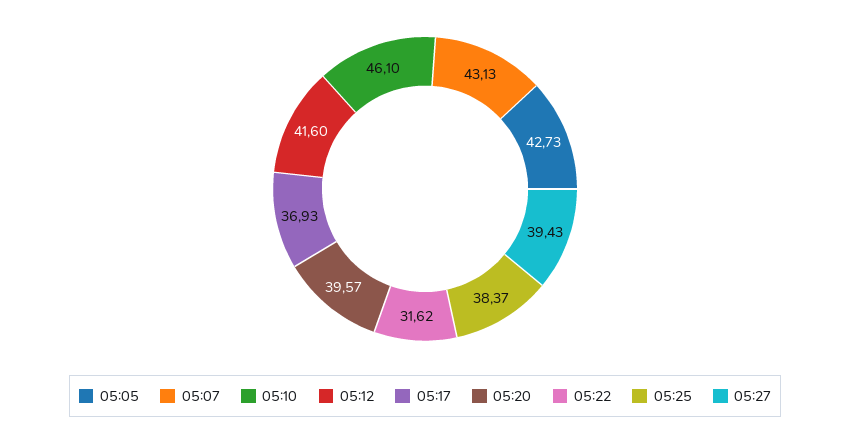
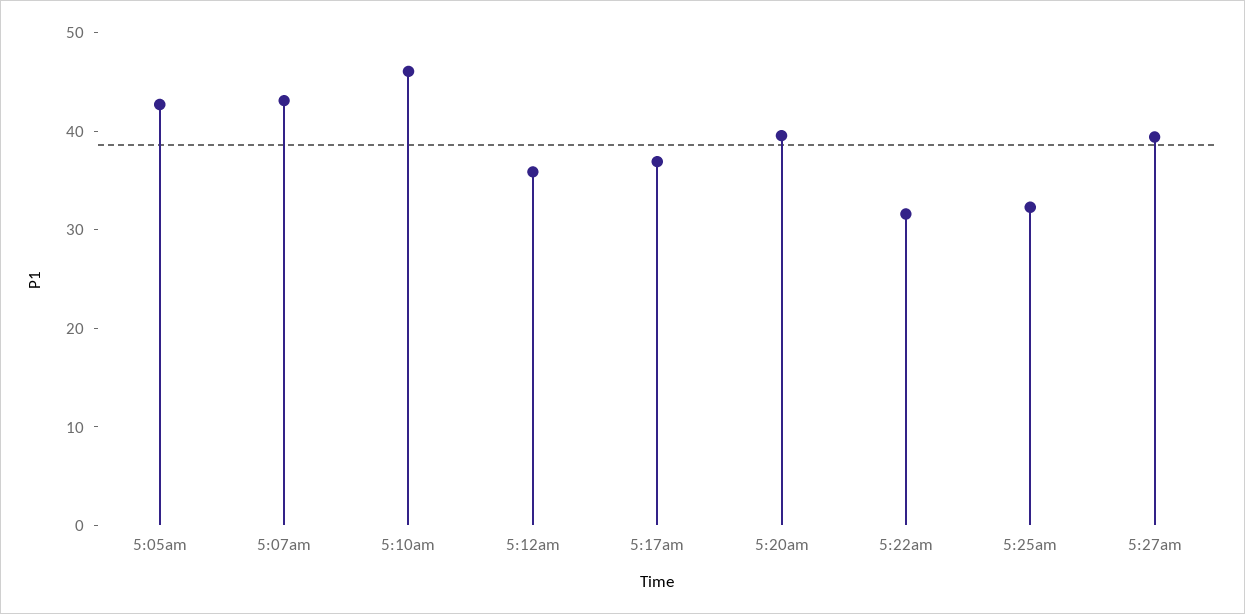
  {
    "05:05": 42.73,
    "05:07": 43.13,
    "05:10": 46.1,
-   "05:12": 41.6,
+   "05:12": 36,
    "05:17": 36.93,
    "05:20": 39.57,
    "05:22": 31.62,
-   "05:25": 38.37,
+   "05:25": 32,
    "05:27": 39.43
  }

